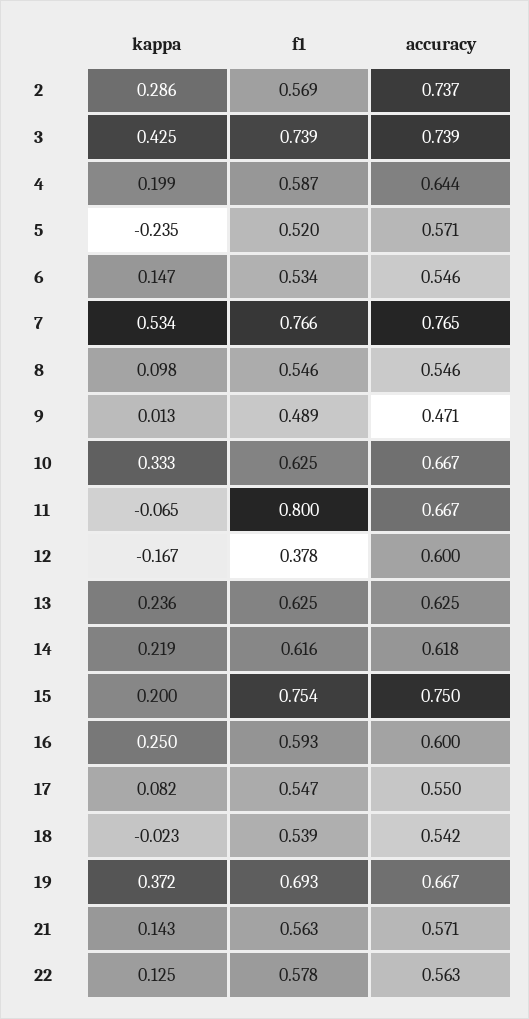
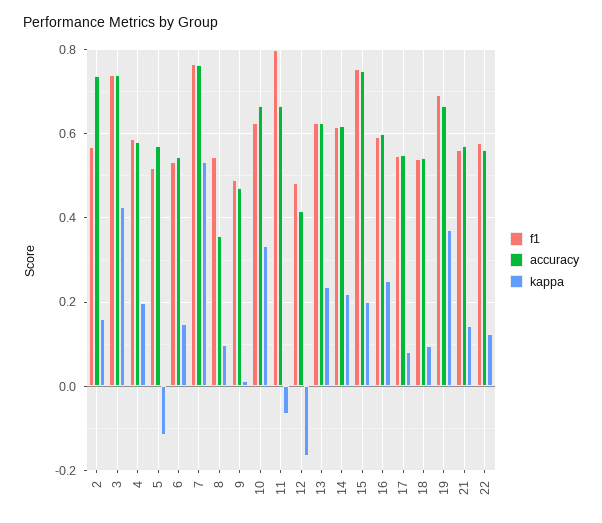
  {
    "kappa": {
-     "2": 0.286,
+     "2": 0.16,
      "3": 0.425,
      "4": 0.199,
-     "5": -0.235,
+     "5": -0.12,
      "6": 0.147,
      "7": 0.534,
      "8": 0.098,
      "9": 0.013,
      "10": 0.333,
      "11": -0.065,
      "12": -0.167,
      "13": 0.236,
      "14": 0.219,
      "15": 0.2,
      "16": 0.25,
      "17": 0.082,
-     "18": -0.023,
+     "18": 0.1,
      "19": 0.372,
      "21": 0.143,
      "22": 0.125
    },
    "f1": {
      "2": 0.569,
      "3": 0.739,
      "4": 0.587,
      "5": 0.52,
      "6": 0.534,
      "7": 0.766,
      "8": 0.546,
      "9": 0.489,
      "10": 0.625,
      "11": 0.8,
-     "12": 0.378,
+     "12": 0.48,
      "13": 0.625,
      "14": 0.616,
      "15": 0.754,
      "16": 0.593,
      "17": 0.547,
      "18": 0.539,
      "19": 0.693,
      "21": 0.563,
      "22": 0.578
    },
    "accuracy": {
      "2": 0.737,
      "3": 0.739,
-     "4": 0.644,
+     "4": 0.58,
      "5": 0.571,
      "6": 0.546,
      "7": 0.765,
-     "8": 0.546,
+     "8": 0.36,
      "9": 0.471,
      "10": 0.667,
      "11": 0.667,
-     "12": 0.6,
+     "12": 0.42,
      "13": 0.625,
      "14": 0.618,
      "15": 0.75,
      "16": 0.6,
      "17": 0.55,
      "18": 0.542,
      "19": 0.667,
      "21": 0.571,
      "22": 0.563
    }
  }

